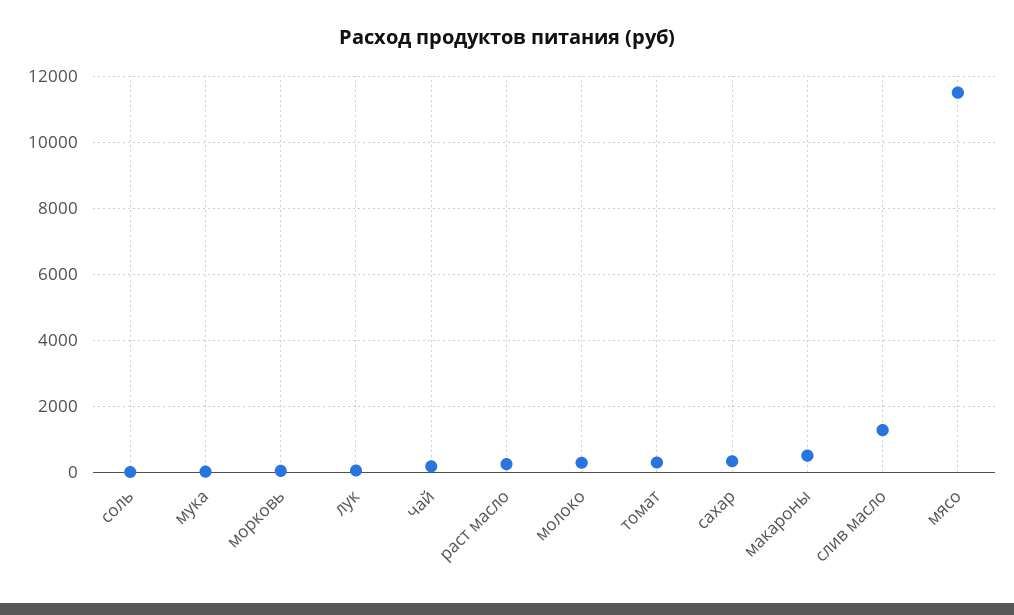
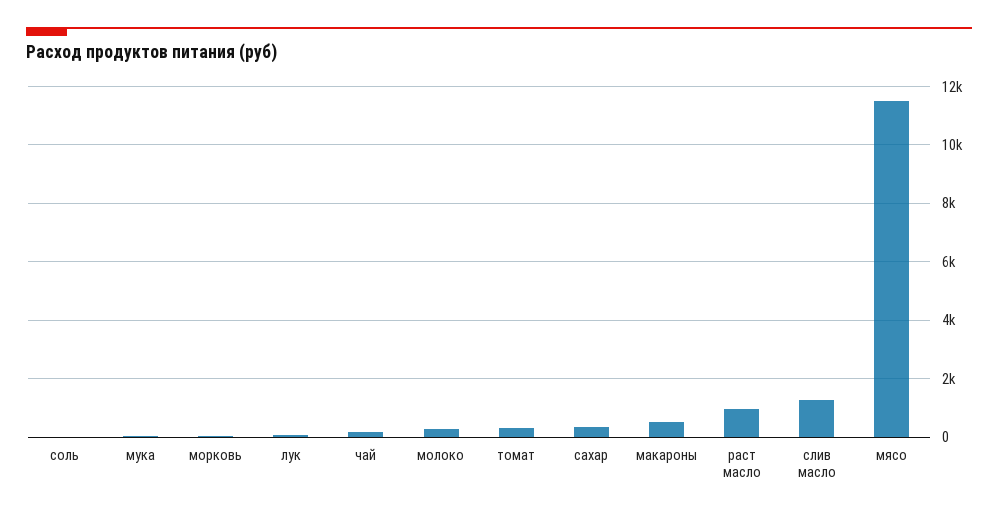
  {
    "соль": 0,
    "мука": 0,
    "морковь": 0,
    "лук": 0,
    "чай": 200,
-   "раст масло": 200,
+   "раст масло": 1000,
    "молоко": 200,
    "томат": 400,
    "сахар": 400,
    "макароны": 600,
    "слив масло": 1200,
    "мясо": 11400
  }

